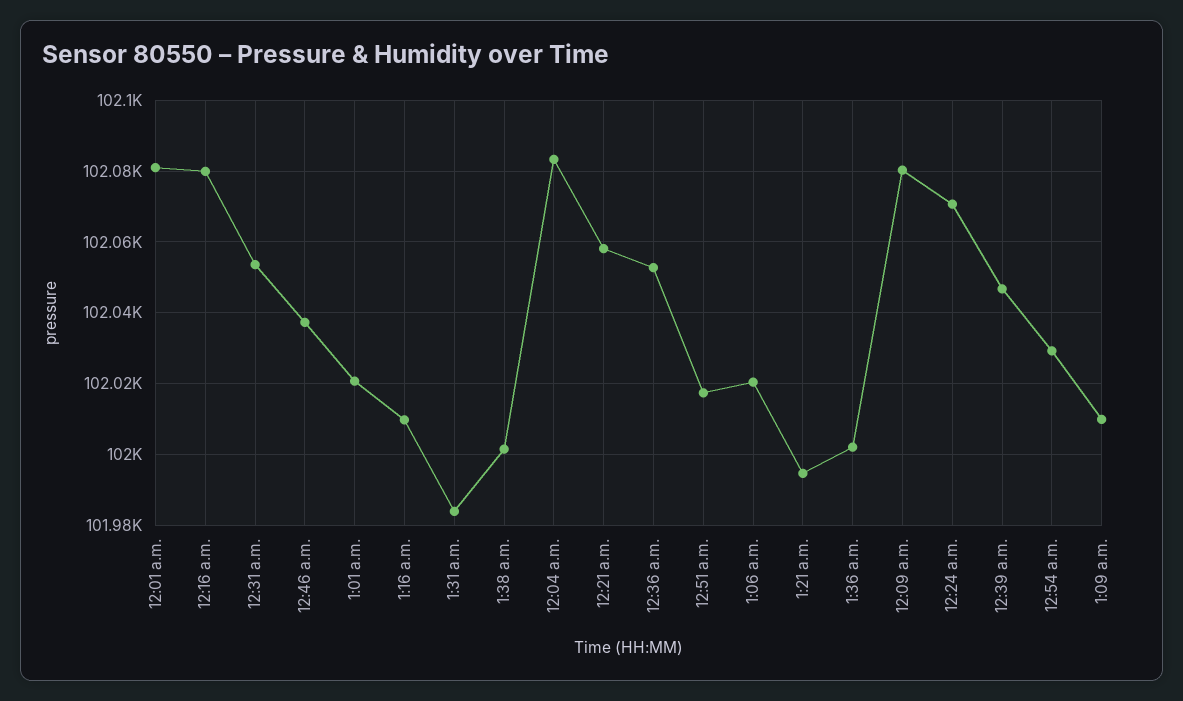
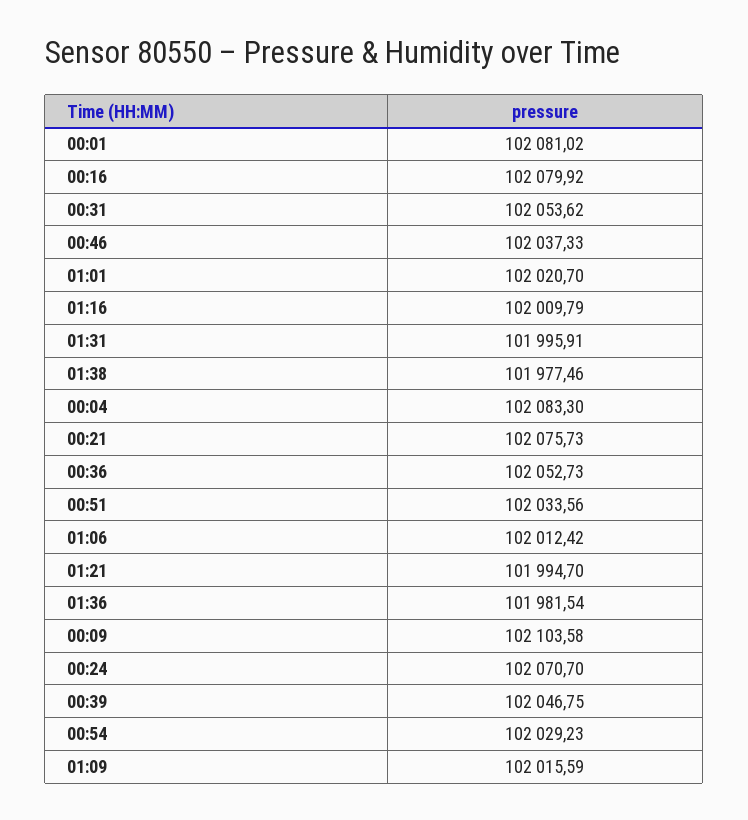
  {
    "12:01 a.m.": 102081.02,
    "12:16 a.m.": 102079.92,
    "12:31 a.m.": 102053.62,
    "12:46 a.m.": 102037.33,
    "1:01 a.m.": 102020.7,
    "1:16 a.m.": 102009.79,
-   "1:31 a.m.": 101984,
+   "1:31 a.m.": 101995.91,
-   "1:38 a.m.": 102002,
+   "1:38 a.m.": 101977.46,
    "12:04 a.m.": 102083.3,
-   "12:21 a.m.": 102058,
+   "12:21 a.m.": 102075.73,
    "12:36 a.m.": 102052.73,
-   "12:51 a.m.": 102018,
+   "12:51 a.m.": 102033.56,
-   "1:06 a.m.": 102020,
+   "1:06 a.m.": 102012.42,
    "1:21 a.m.": 101994.7,
-   "1:36 a.m.": 102002,
+   "1:36 a.m.": 101981.54,
-   "12:09 a.m.": 102080,
+   "12:09 a.m.": 102103.58,
    "12:24 a.m.": 102070.7,
    "12:39 a.m.": 102046.75,
    "12:54 a.m.": 102029.23,
-   "1:09 a.m.": 102010
+   "1:09 a.m.": 102015.59
  }

